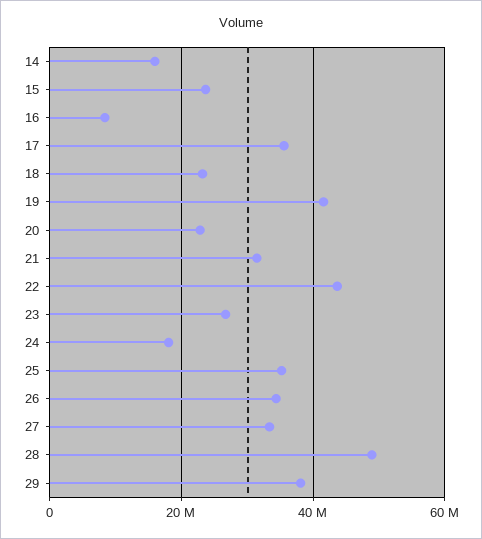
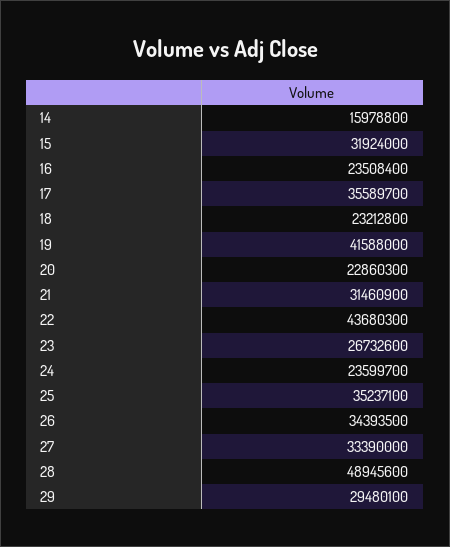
  {
    "14": 15978800,
-   "15": 24000000,
+   "15": 31924000,
-   "16": 8000000,
+   "16": 23508400,
    "17": 35589700,
    "18": 23212800,
    "19": 41588000,
    "20": 22860300,
    "21": 31460900,
    "22": 43680300,
    "23": 26732600,
-   "24": 18000000,
+   "24": 23599700,
    "25": 35237100,
    "26": 34393500,
    "27": 33390000,
    "28": 48945600,
-   "29": 38000000
+   "29": 29480100
  }

